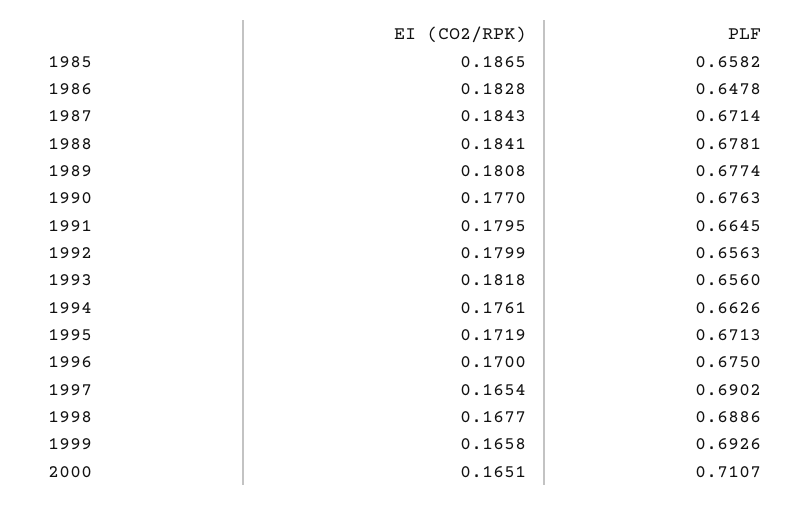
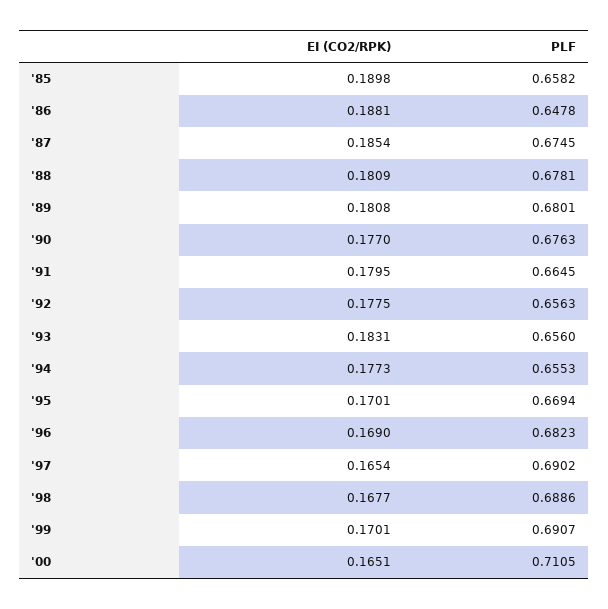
  {
    "EI (CO2/RPK)": {
-     "1985": 0.1865,
+     "1985": 0.1898,
-     "1986": 0.1828,
+     "1986": 0.1881,
-     "1987": 0.1843,
+     "1987": 0.1854,
-     "1988": 0.1841,
+     "1988": 0.1809,
      "1989": 0.1808,
      "1990": 0.177,
      "1991": 0.1795,
-     "1992": 0.1799,
+     "1992": 0.1775,
-     "1993": 0.1818,
+     "1993": 0.1831,
-     "1994": 0.1761,
+     "1994": 0.1773,
-     "1995": 0.1719,
+     "1995": 0.1701,
-     "1996": 0.17,
+     "1996": 0.169,
      "1997": 0.1654,
      "1998": 0.1677,
-     "1999": 0.1658,
+     "1999": 0.1701,
      "2000": 0.1651
    },
    "PLF": {
      "1985": 0.6582,
      "1986": 0.6478,
-     "1987": 0.6714,
+     "1987": 0.6745,
      "1988": 0.6781,
-     "1989": 0.6774,
+     "1989": 0.6801,
      "1990": 0.6763,
      "1991": 0.6645,
      "1992": 0.6563,
      "1993": 0.656,
-     "1994": 0.6626,
+     "1994": 0.6553,
-     "1995": 0.6713,
+     "1995": 0.6694,
-     "1996": 0.675,
+     "1996": 0.6823,
      "1997": 0.6902,
      "1998": 0.6886,
-     "1999": 0.6926,
+     "1999": 0.6907,
-     "2000": 0.7107
+     "2000": 0.7105
    }
  }

